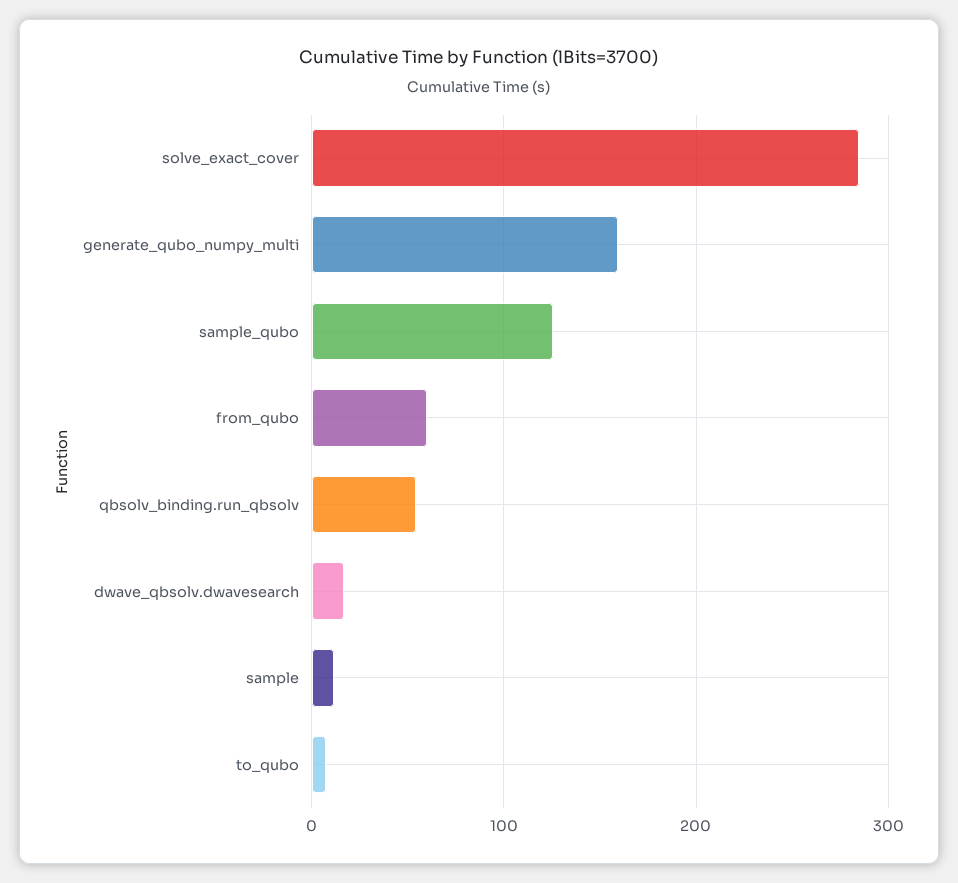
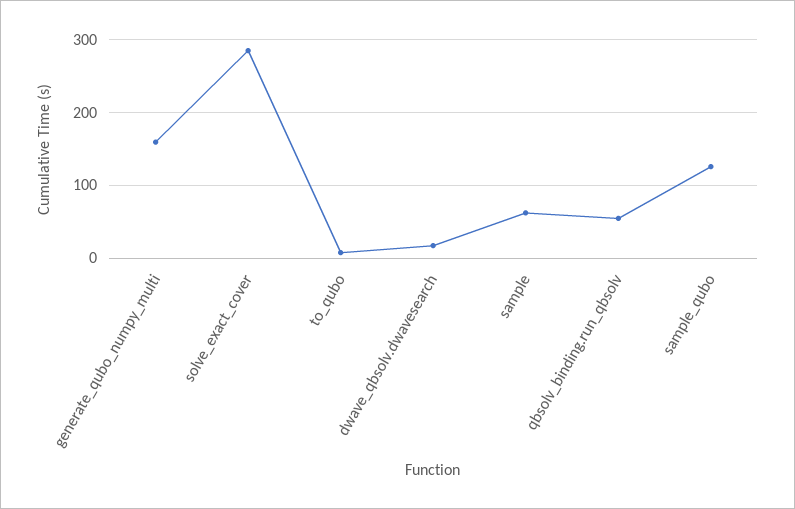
  {
    "solve_exact_cover": 280,
    "generate_qubo_numpy_multi": 160,
    "sample_qubo": 130,
-   "from_qubo": 60,
    "qbsolv_binding.run_qbsolv": 50,
    "dwave_qbsolv.dwavesearch": 20,
-   "sample": 10,
+   "sample": 60,
    "to_qubo": 10
  }

